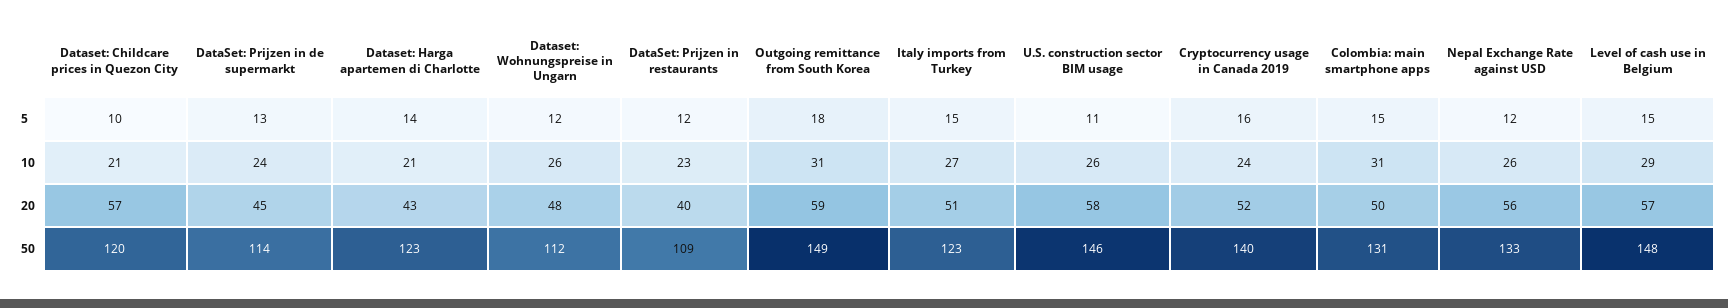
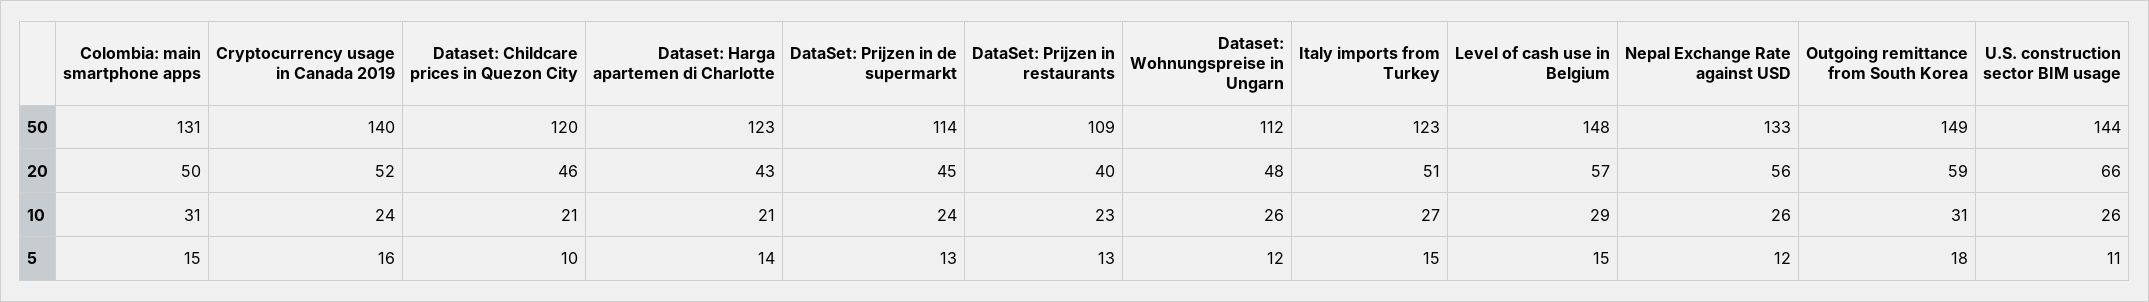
  {
    "Dataset: Childcare prices in Quezon City": {
      "5": 10,
      "10": 21,
-     "20": 57,
+     "20": 46,
      "50": 120
    },
    "DataSet: Prijzen in de supermarkt": {
      "5": 13,
      "10": 24,
      "20": 45,
      "50": 114
    },
    "Dataset: Harga apartemen di Charlotte": {
      "5": 14,
      "10": 21,
      "20": 43,
      "50": 123
    },
    "Dataset: Wohnungspreise in Ungarn": {
      "5": 12,
      "10": 26,
      "20": 48,
      "50": 112
    },
    "DataSet: Prijzen in restaurants": {
-     "5": 12,
+     "5": 13,
      "10": 23,
      "20": 40,
      "50": 109
    },
    "Outgoing remittance from South Korea": {
      "5": 18,
      "10": 31,
      "20": 59,
      "50": 149
    },
    "Italy imports from Turkey": {
      "5": 15,
      "10": 27,
      "20": 51,
      "50": 123
    },
    "U.S. construction sector BIM usage": {
      "5": 11,
      "10": 26,
-     "20": 58,
+     "20": 66,
-     "50": 146
+     "50": 144
    },
    "Cryptocurrency usage in Canada 2019": {
      "5": 16,
      "10": 24,
      "20": 52,
      "50": 140
    },
    "Colombia: main smartphone apps": {
      "5": 15,
      "10": 31,
      "20": 50,
      "50": 131
    },
    "Nepal Exchange Rate against USD": {
      "5": 12,
      "10": 26,
      "20": 56,
      "50": 133
    },
    "Level of cash use in Belgium": {
      "5": 15,
      "10": 29,
      "20": 57,
      "50": 148
    }
  }

